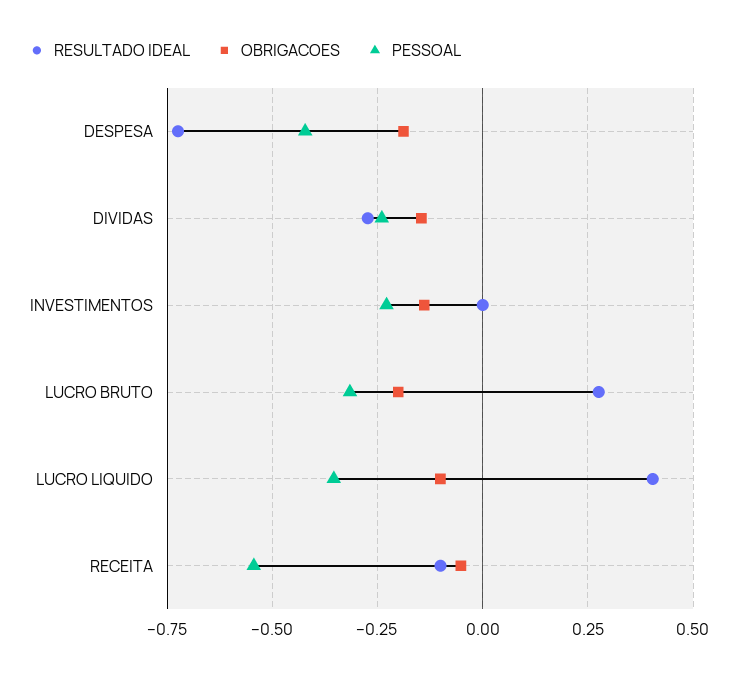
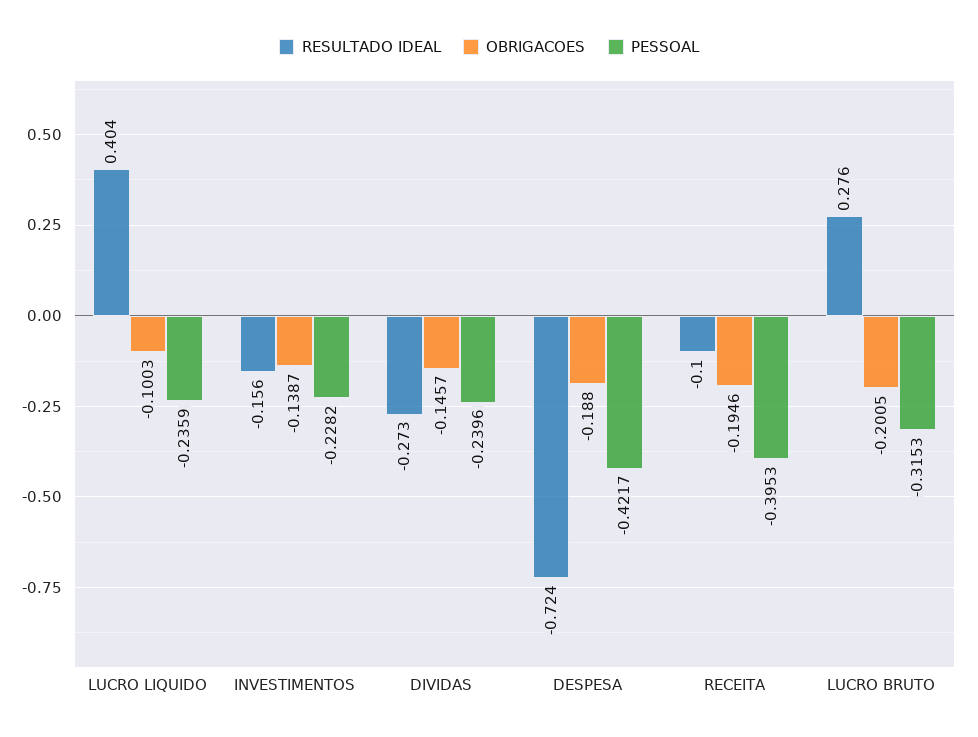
  {
    "RESULTADO IDEAL": {
      "DESPESA": -0.724,
      "DIVIDAS": -0.273,
-     "INVESTIMENTOS": 0,
+     "INVESTIMENTOS": -0.156,
      "LUCRO BRUTO": 0.276,
      "LUCRO LIQUIDO": 0.404,
      "RECEITA": -0.1
    },
    "OBRIGACOES": {
      "DESPESA": -0.188,
      "DIVIDAS": -0.1457,
      "INVESTIMENTOS": -0.1387,
      "LUCRO BRUTO": -0.2005,
      "LUCRO LIQUIDO": -0.1003,
-     "RECEITA": -0.05
+     "RECEITA": -0.1946
    },
    "PESSOAL": {
      "DESPESA": -0.4217,
      "DIVIDAS": -0.2396,
      "INVESTIMENTOS": -0.2282,
      "LUCRO BRUTO": -0.3153,
-     "LUCRO LIQUIDO": -0.35,
+     "LUCRO LIQUIDO": -0.2359,
-     "RECEITA": -0.55
+     "RECEITA": -0.3953
    }
  }

